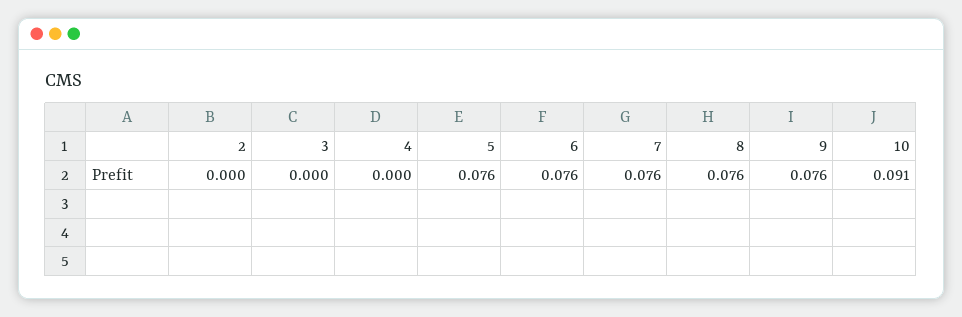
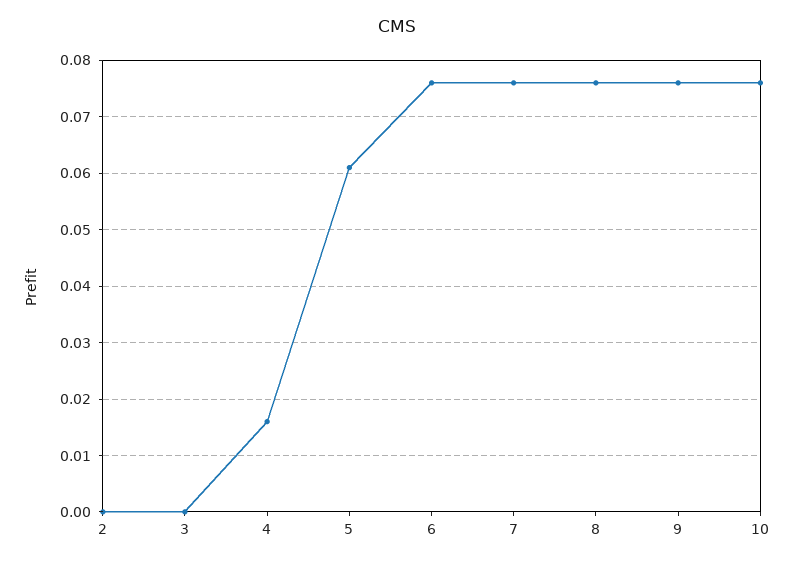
  {
    "2": 0,
    "3": 0,
-   "4": 0,
+   "4": 0.015,
-   "5": 0.076,
+   "5": 0.06,
    "6": 0.076,
    "7": 0.076,
    "8": 0.076,
    "9": 0.076,
-   "10": 0.091
+   "10": 0.075
  }

